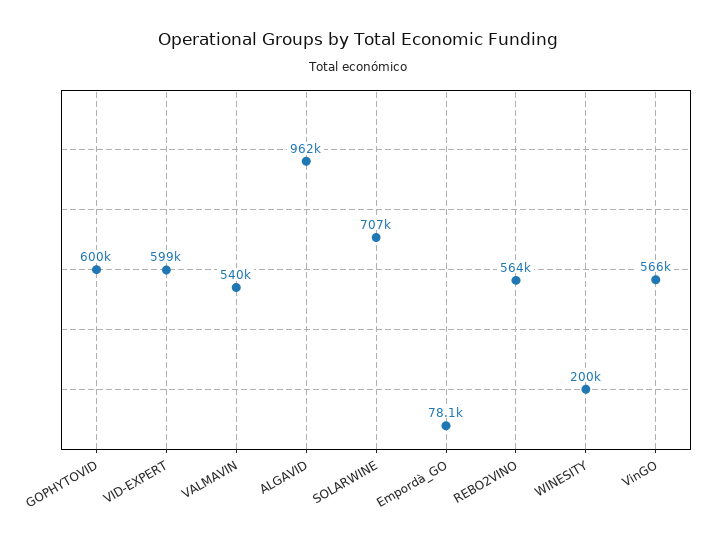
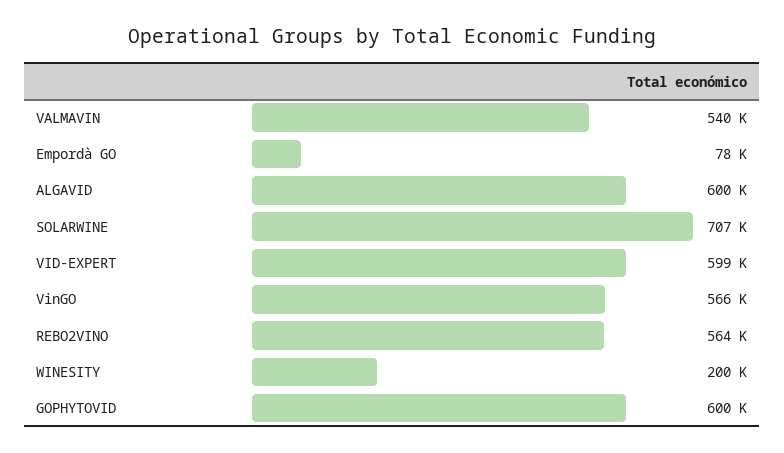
  {
    "GOPHYTOVID": 600000,
    "VID-EXPERT": 599000,
    "VALMAVIN": 540000,
-   "ALGAVID": 962000,
+   "ALGAVID": 600000,
    "SOLARWINE": 707000,
    "Empordà_GO": 78100,
    "REBO2VINO": 564000,
    "WINESITY": 200000,
    "VinGO": 566000
  }

